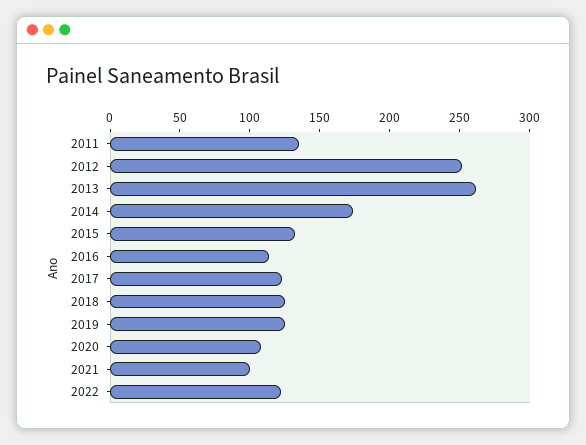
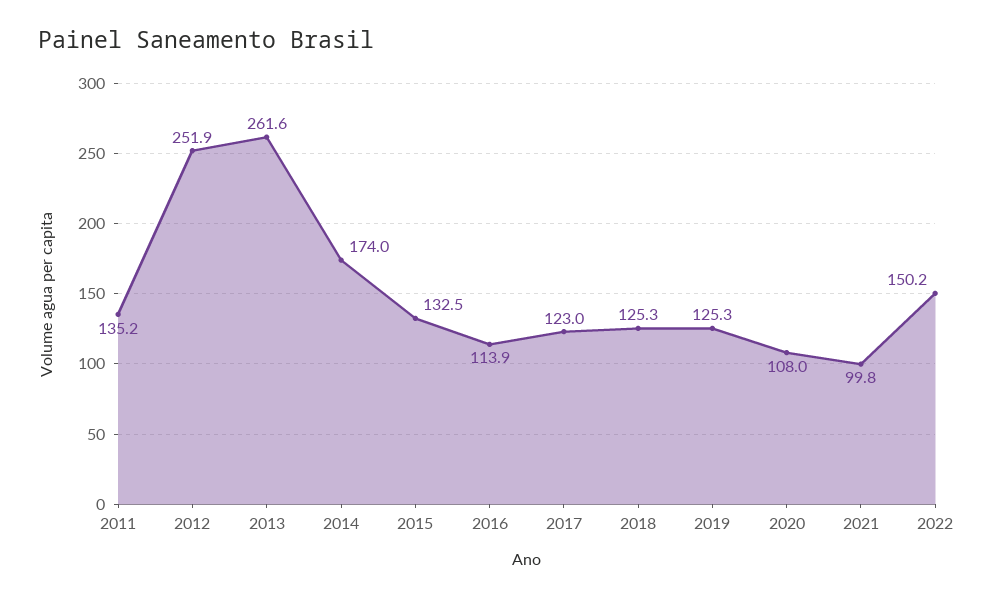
  {
    "2011": 135.2,
    "2012": 251.9,
    "2013": 261.6,
    "2014": 174,
    "2015": 132.5,
    "2016": 113.9,
    "2017": 123,
    "2018": 125.3,
    "2019": 125.3,
    "2020": 108,
    "2021": 99.8,
-   "2022": 120
+   "2022": 150.2
  }

